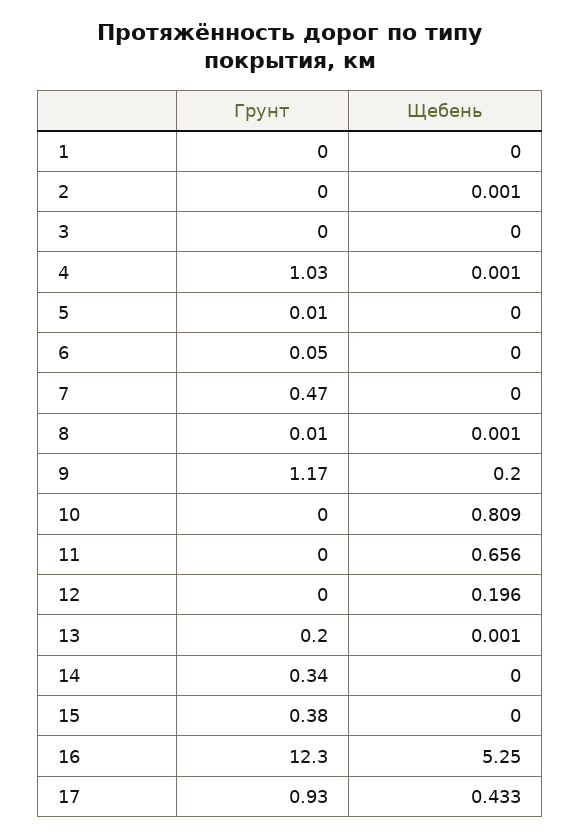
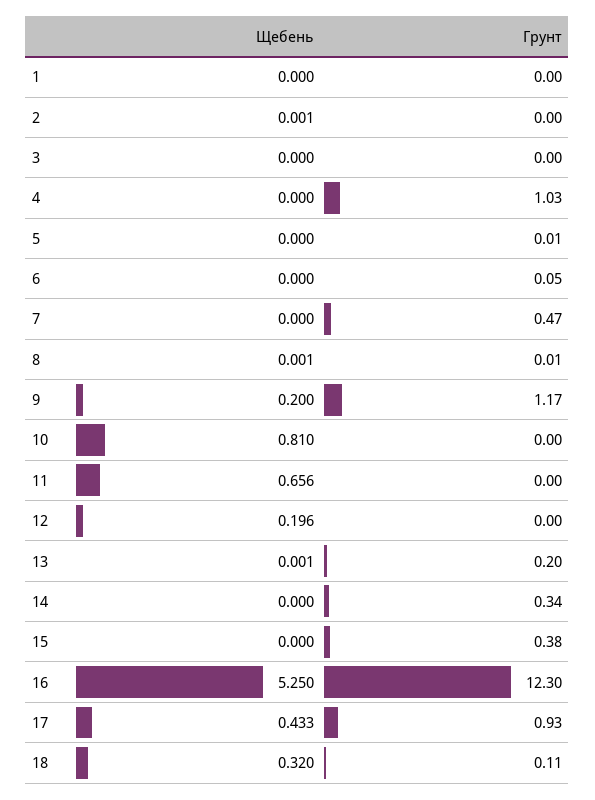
  {
    "Грунт": {
      "1": 0,
      "2": 0,
      "3": 0,
      "4": 1.03,
      "5": 0.01,
      "6": 0.05,
      "7": 0.47,
      "8": 0.01,
      "9": 1.17,
      "10": 0,
      "11": 0,
      "12": 0,
      "13": 0.2,
      "14": 0.34,
      "15": 0.38,
      "16": 12.3,
-     "17": 0.93
+     "17": 0.93,
+     "18": 0.11
    },
    "Щебень": {
      "1": 0,
      "2": 0.001,
      "3": 0,
-     "4": 0.001,
+     "4": 0,
      "5": 0,
      "6": 0,
      "7": 0,
      "8": 0.001,
      "9": 0.2,
-     "10": 0.809,
+     "10": 0.81,
      "11": 0.656,
      "12": 0.196,
      "13": 0.001,
      "14": 0,
      "15": 0,
      "16": 5.25,
-     "17": 0.433
+     "17": 0.433,
+     "18": 0.32
    }
  }

